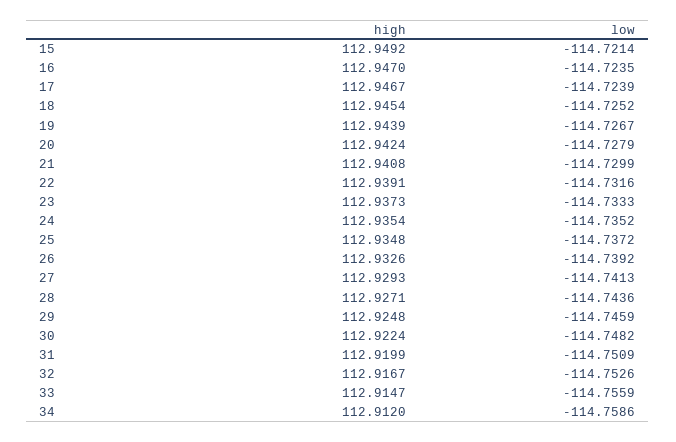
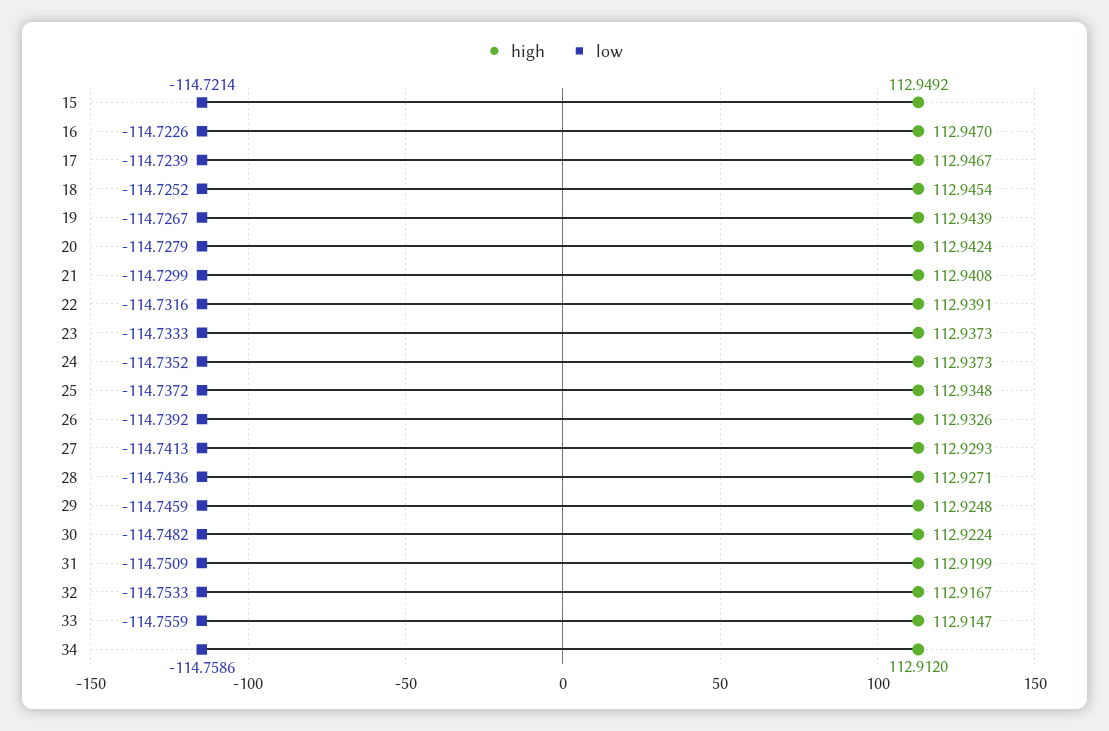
  {
    "high": {
      "15": 112.9492,
      "16": 112.947,
      "17": 112.9467,
      "18": 112.9454,
      "19": 112.9439,
      "20": 112.9424,
      "21": 112.9408,
      "22": 112.9391,
      "23": 112.9373,
-     "24": 112.9354,
+     "24": 112.9373,
      "25": 112.9348,
      "26": 112.9326,
      "27": 112.9293,
      "28": 112.9271,
      "29": 112.9248,
      "30": 112.9224,
      "31": 112.9199,
      "32": 112.9167,
      "33": 112.9147,
      "34": 112.912
    },
    "low": {
      "15": -114.7214,
-     "16": -114.7235,
+     "16": -114.7226,
      "17": -114.7239,
      "18": -114.7252,
      "19": -114.7267,
      "20": -114.7279,
      "21": -114.7299,
      "22": -114.7316,
      "23": -114.7333,
      "24": -114.7352,
      "25": -114.7372,
      "26": -114.7392,
      "27": -114.7413,
      "28": -114.7436,
      "29": -114.7459,
      "30": -114.7482,
      "31": -114.7509,
-     "32": -114.7526,
+     "32": -114.7533,
      "33": -114.7559,
      "34": -114.7586
    }
  }

